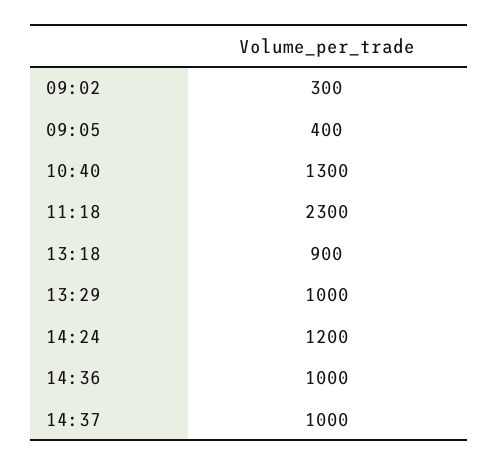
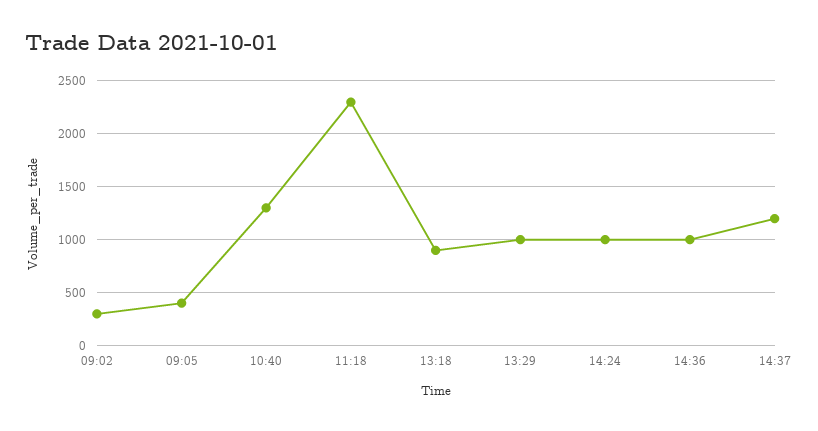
  {
    "09:02": 300,
    "09:05": 400,
    "10:40": 1300,
    "11:18": 2300,
    "13:18": 900,
    "13:29": 1000,
-   "14:24": 1200,
+   "14:24": 1000,
    "14:36": 1000,
-   "14:37": 1000
+   "14:37": 1200
  }

